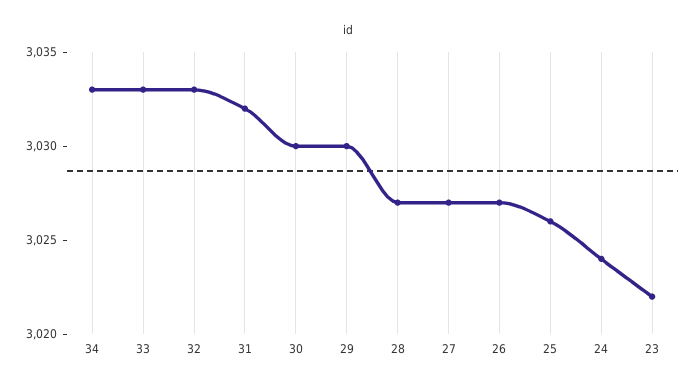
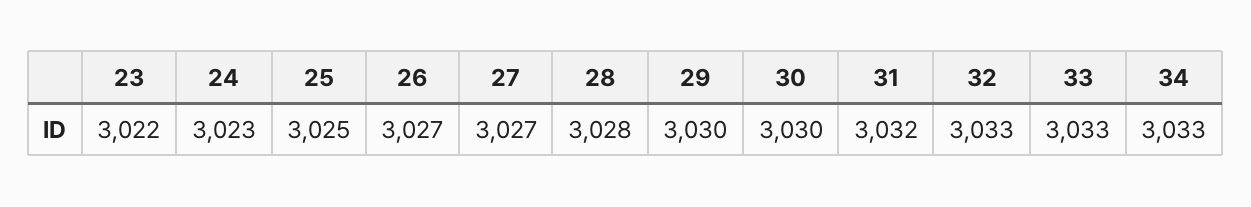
  {
    "34": 3033,
    "33": 3033,
    "32": 3033,
    "31": 3032,
    "30": 3030,
    "29": 3030,
-   "28": 3027,
+   "28": 3028,
    "27": 3027,
    "26": 3027,
-   "25": 3026,
+   "25": 3025,
-   "24": 3024,
+   "24": 3023,
    "23": 3022
  }

